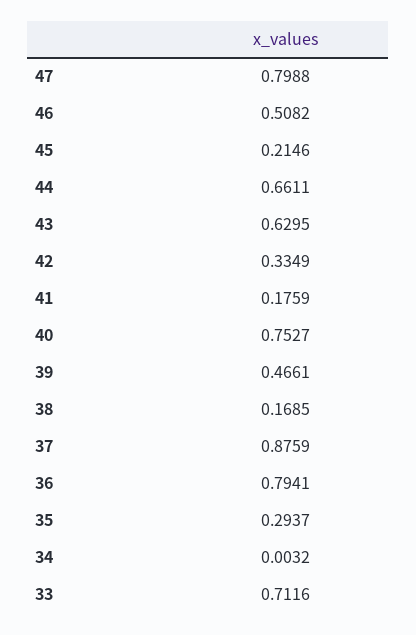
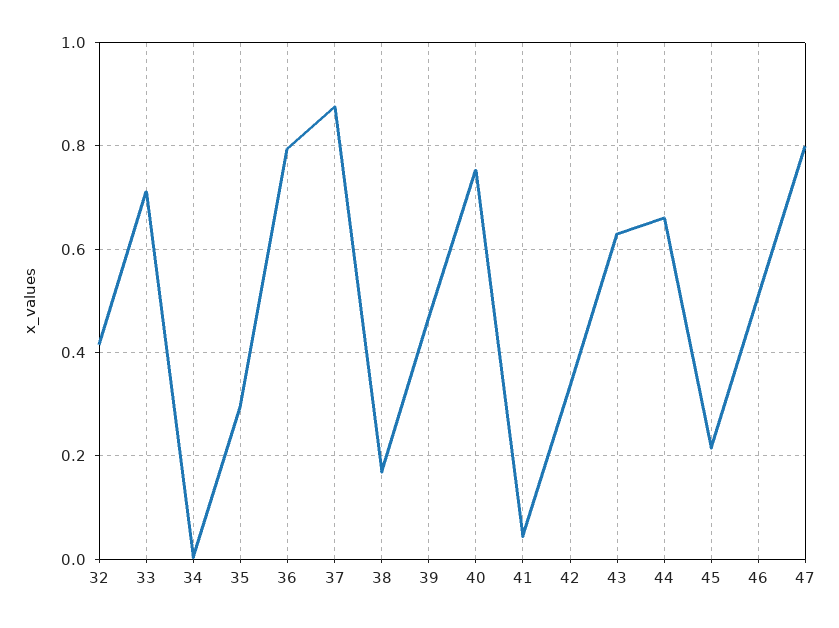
  {
    "47": 0.7988,
    "46": 0.5082,
    "45": 0.2146,
    "44": 0.6611,
    "43": 0.6295,
    "42": 0.3349,
-   "41": 0.1759,
+   "41": 0.04,
    "40": 0.7527,
    "39": 0.4661,
    "38": 0.1685,
    "37": 0.8759,
    "36": 0.7941,
    "35": 0.2937,
    "34": 0.0032,
-   "33": 0.7116
+   "33": 0.7116,
+   "32": 0.42
  }

